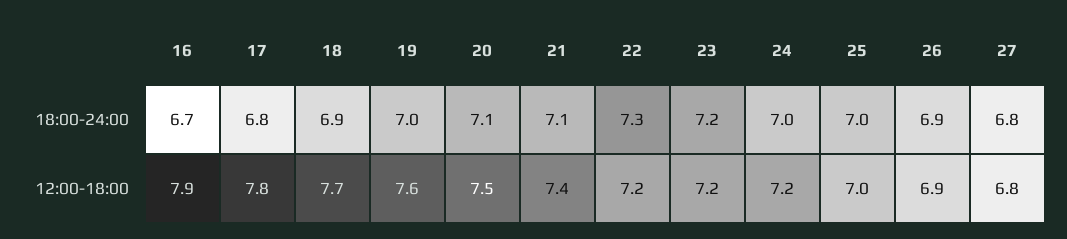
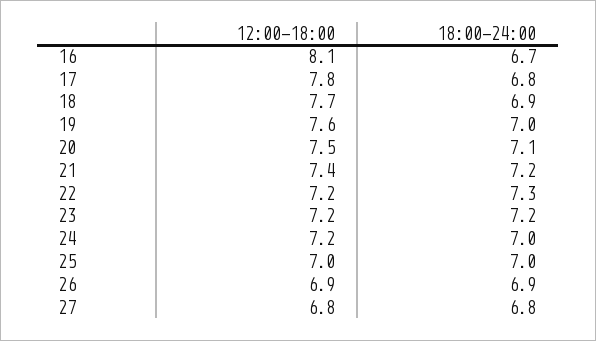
  {
    "16": {
      "18:00-24:00": 6.7,
-     "12:00-18:00": 7.9
+     "12:00-18:00": 8.1
    },
    "17": {
      "18:00-24:00": 6.8,
      "12:00-18:00": 7.8
    },
    "18": {
      "18:00-24:00": 6.9,
      "12:00-18:00": 7.7
    },
    "19": {
      "18:00-24:00": 7,
      "12:00-18:00": 7.6
    },
    "20": {
      "18:00-24:00": 7.1,
      "12:00-18:00": 7.5
    },
    "21": {
-     "18:00-24:00": 7.1,
+     "18:00-24:00": 7.2,
      "12:00-18:00": 7.4
    },
    "22": {
      "18:00-24:00": 7.3,
      "12:00-18:00": 7.2
    },
    "23": {
      "18:00-24:00": 7.2,
      "12:00-18:00": 7.2
    },
    "24": {
      "18:00-24:00": 7,
      "12:00-18:00": 7.2
    },
    "25": {
      "18:00-24:00": 7,
      "12:00-18:00": 7
    },
    "26": {
      "18:00-24:00": 6.9,
      "12:00-18:00": 6.9
    },
    "27": {
      "18:00-24:00": 6.8,
      "12:00-18:00": 6.8
    }
  }

